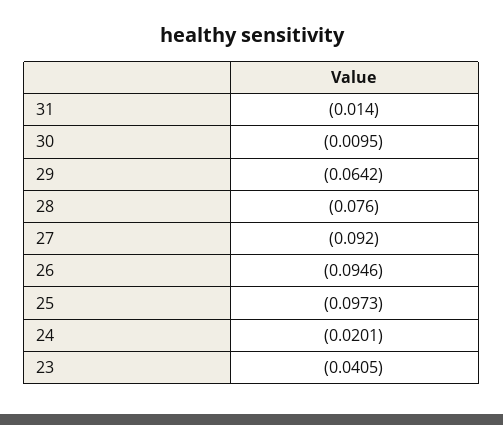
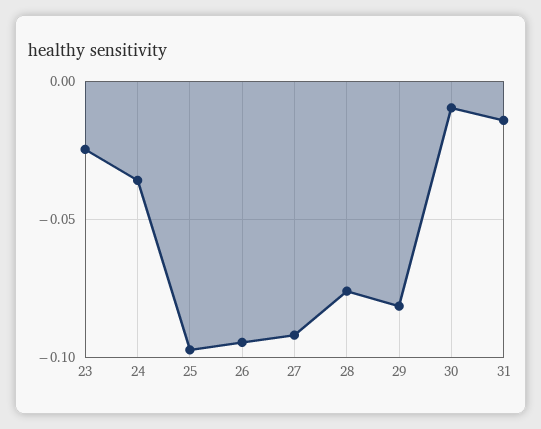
  {
    "31": -0.014,
    "30": -0.0095,
-   "29": -0.0642,
+   "29": -0.08,
    "28": -0.076,
    "27": -0.092,
    "26": -0.0946,
    "25": -0.0973,
-   "24": -0.0201,
+   "24": -0.035,
-   "23": -0.0405
+   "23": -0.025
  }

